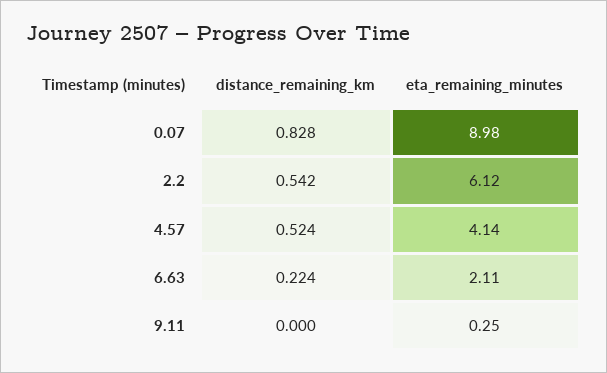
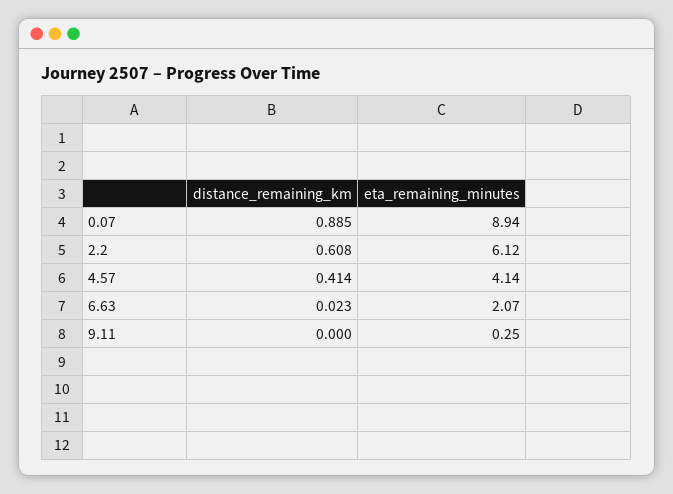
  {
    "distance_remaining_km": {
-     "0.07": 0.828,
+     "0.07": 0.885,
-     "2.2": 0.542,
+     "2.2": 0.608,
-     "4.57": 0.524,
+     "4.57": 0.414,
-     "6.63": 0.224,
+     "6.63": 0.023,
      "9.11": 0
    },
    "eta_remaining_minutes": {
-     "0.07": 8.98,
+     "0.07": 8.94,
      "2.2": 6.12,
      "4.57": 4.14,
-     "6.63": 2.11,
+     "6.63": 2.07,
      "9.11": 0.25
    }
  }

